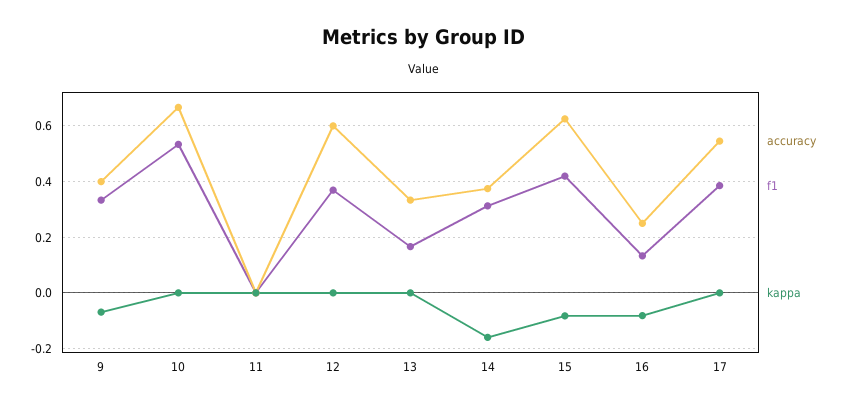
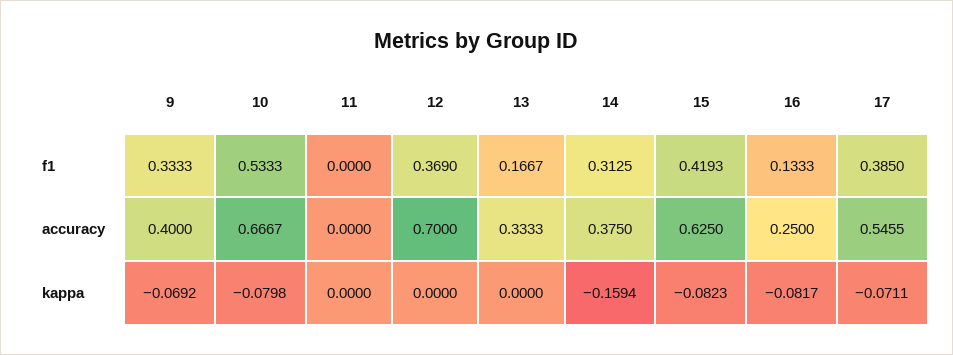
  {
    "accuracy": {
      "9": 0.4,
      "10": 0.6667,
      "11": 0,
-     "12": 0.6,
+     "12": 0.7,
      "13": 0.3333,
      "14": 0.375,
      "15": 0.625,
      "16": 0.25,
      "17": 0.5455
    },
    "f1": {
      "9": 0.3333,
      "10": 0.5333,
      "11": 0,
      "12": 0.369,
      "13": 0.1667,
      "14": 0.3125,
      "15": 0.4193,
      "16": 0.1333,
      "17": 0.385
    },
    "kappa": {
      "9": -0.0692,
-     "10": 0,
+     "10": -0.0798,
      "11": 0,
      "12": 0,
      "13": 0,
      "14": -0.1594,
      "15": -0.0823,
      "16": -0.0817,
-     "17": 0
+     "17": -0.0711
    }
  }

